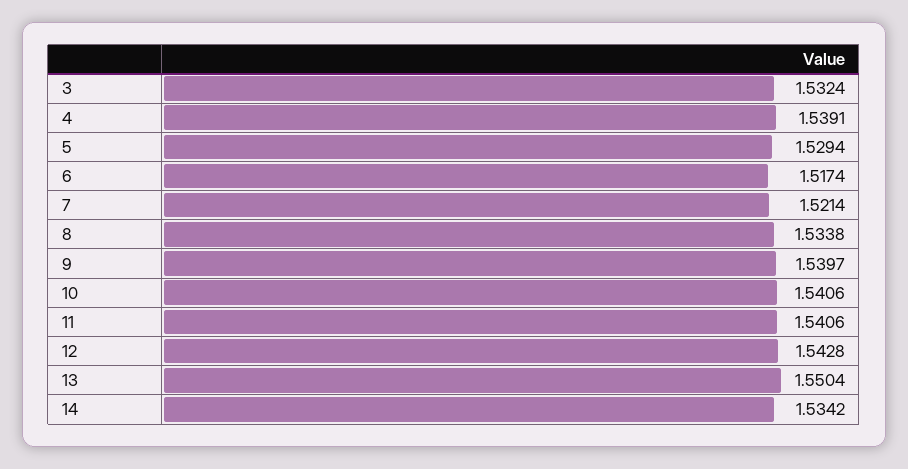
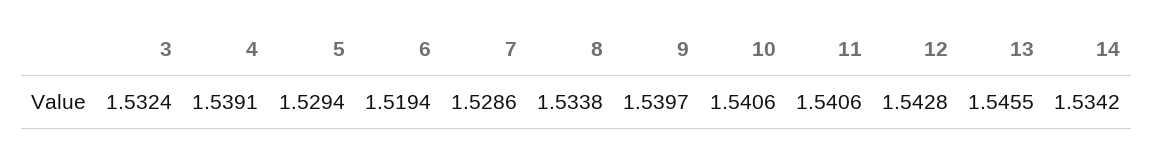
  {
    "3": 1.5324,
    "4": 1.5391,
    "5": 1.5294,
-   "6": 1.5174,
+   "6": 1.5194,
-   "7": 1.5214,
+   "7": 1.5286,
    "8": 1.5338,
    "9": 1.5397,
    "10": 1.5406,
    "11": 1.5406,
    "12": 1.5428,
-   "13": 1.5504,
+   "13": 1.5455,
    "14": 1.5342
  }

